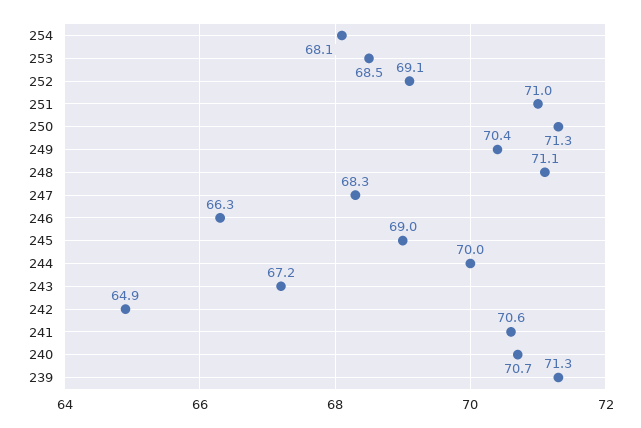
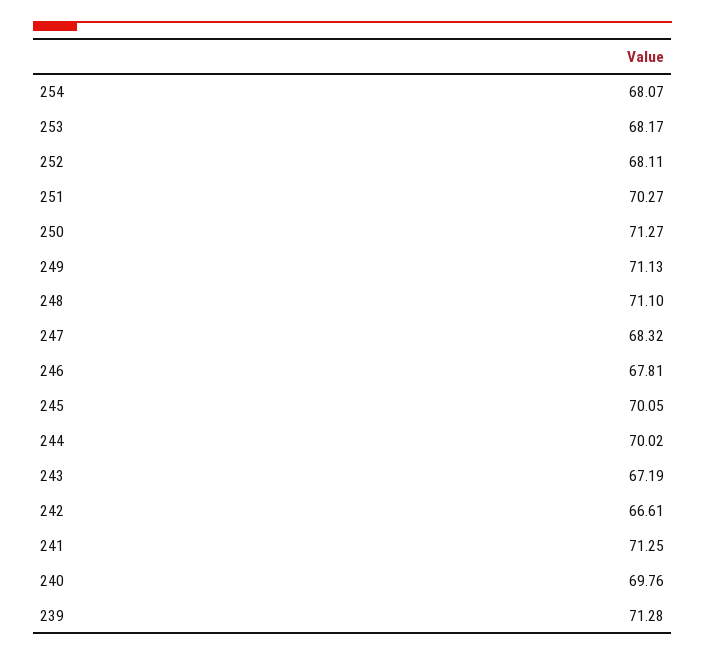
  {
    "254": 68.07,
-   "253": 68.5,
+   "253": 68.17,
-   "252": 69.1,
+   "252": 68.11,
-   "251": 71,
+   "251": 70.27,
    "250": 71.27,
-   "249": 70.4,
+   "249": 71.13,
    "248": 71.1,
    "247": 68.32,
-   "246": 66.3,
+   "246": 67.81,
-   "245": 69,
+   "245": 70.05,
    "244": 70.02,
    "243": 67.19,
-   "242": 64.9,
+   "242": 66.61,
-   "241": 70.6,
+   "241": 71.25,
-   "240": 70.7,
+   "240": 69.76,
    "239": 71.28
  }

